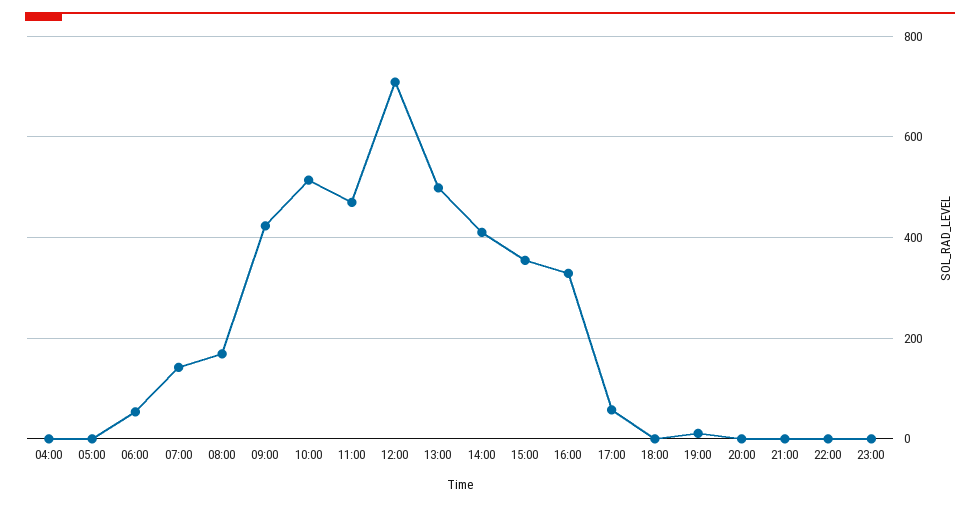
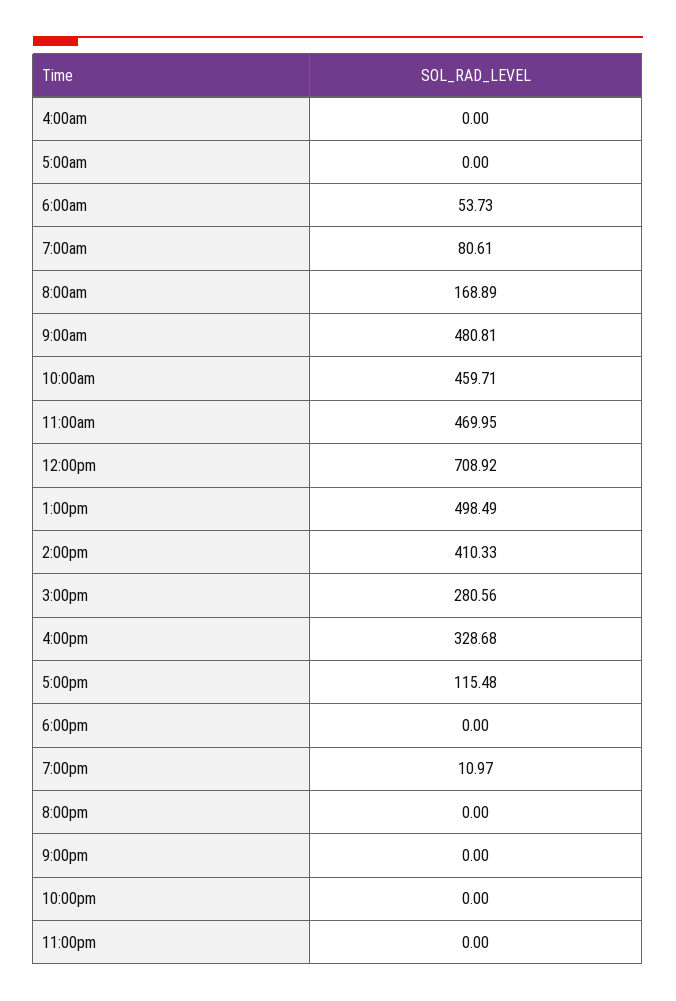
  {
    "04:00": 0,
    "05:00": 0,
    "06:00": 53.73,
-   "07:00": 140,
+   "07:00": 80.61,
    "08:00": 168.89,
-   "09:00": 420,
+   "09:00": 480.81,
-   "10:00": 520,
+   "10:00": 459.71,
    "11:00": 469.95,
    "12:00": 708.92,
    "13:00": 498.49,
    "14:00": 410.33,
-   "15:00": 360,
+   "15:00": 280.56,
    "16:00": 328.68,
-   "17:00": 60,
+   "17:00": 115.48,
    "18:00": 0,
    "19:00": 10.97,
    "20:00": 0,
    "21:00": 0,
    "22:00": 0,
    "23:00": 0
  }

